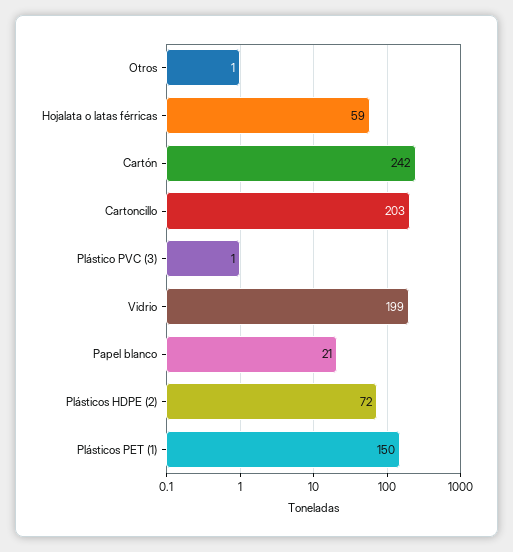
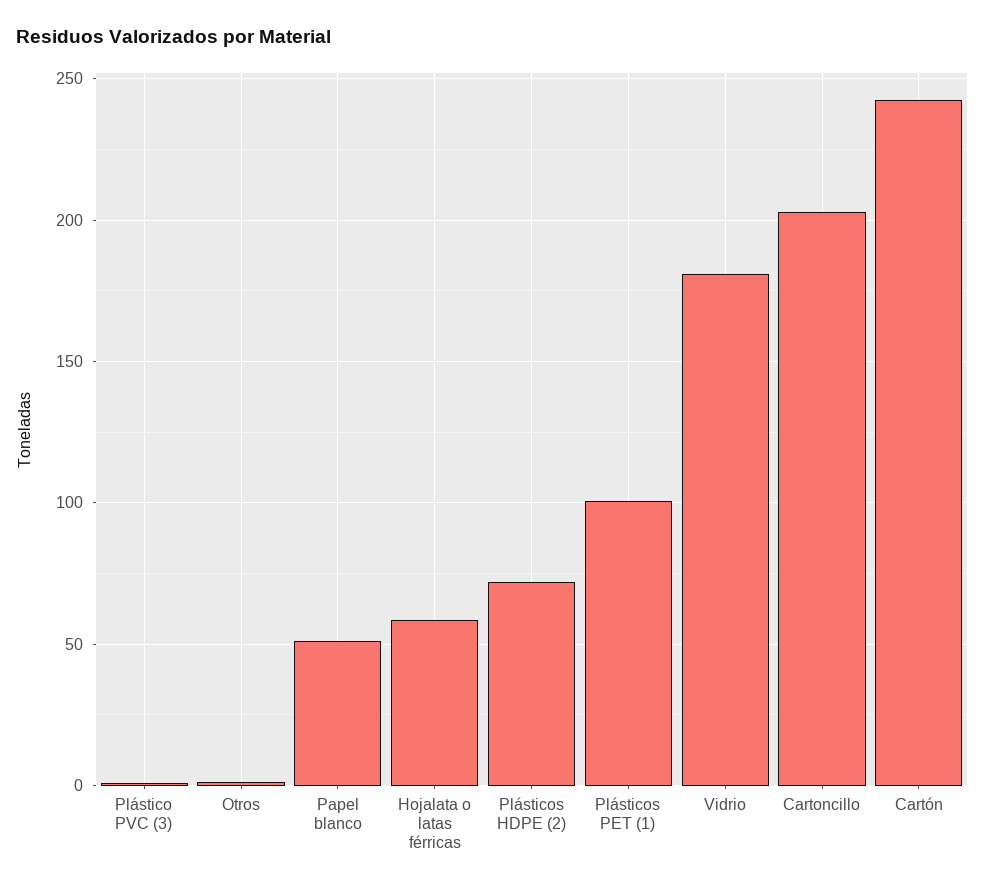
  {
    "Otros": 1,
    "Hojalata o latas férricas": 59,
    "Cartón": 242,
    "Cartoncillo": 203,
    "Plástico PVC (3)": 1,
-   "Vidrio": 199,
+   "Vidrio": 180,
-   "Papel blanco": 21,
+   "Papel blanco": 50,
    "Plásticos HDPE (2)": 72,
-   "Plásticos PET (1)": 150
+   "Plásticos PET (1)": 100
  }

